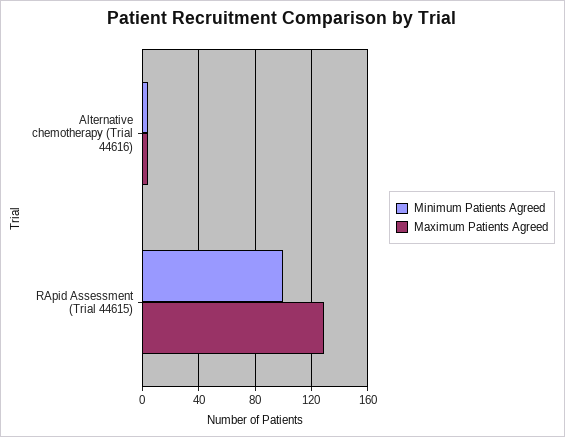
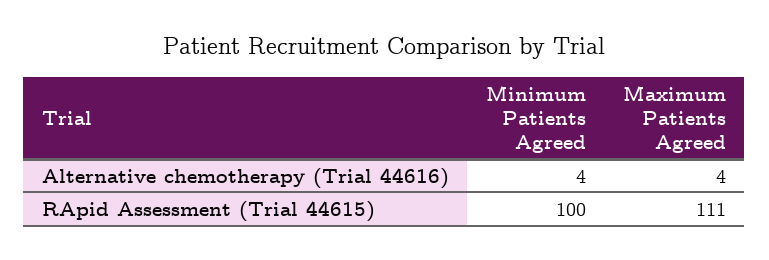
  {
    "Minimum Patients Agreed": {
      "Alternative chemotherapy (Trial 44616)": 4,
      "RApid Assessment (Trial 44615)": 100
    },
    "Maximum Patients Agreed": {
      "Alternative chemotherapy (Trial 44616)": 4,
-     "RApid Assessment (Trial 44615)": 130
+     "RApid Assessment (Trial 44615)": 111
    }
  }

